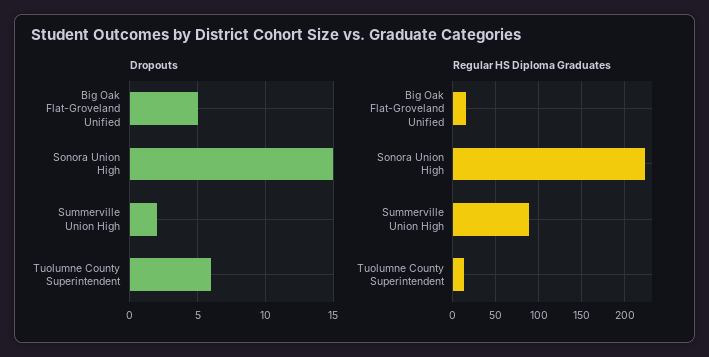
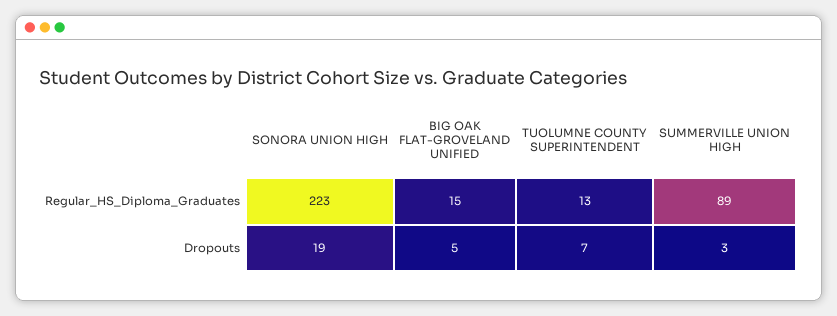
  {
    "Dropouts": {
      "Big Oak Flat-Groveland Unified": 5,
-     "Sonora Union High": 15,
+     "Sonora Union High": 19,
-     "Summerville Union High": 2,
+     "Summerville Union High": 3,
-     "Tuolumne County Superintendent": 6
+     "Tuolumne County Superintendent": 7
    },
    "Regular HS Diploma Graduates": {
      "Big Oak Flat-Groveland Unified": 15,
      "Sonora Union High": 223,
      "Summerville Union High": 89,
      "Tuolumne County Superintendent": 13
    }
  }

